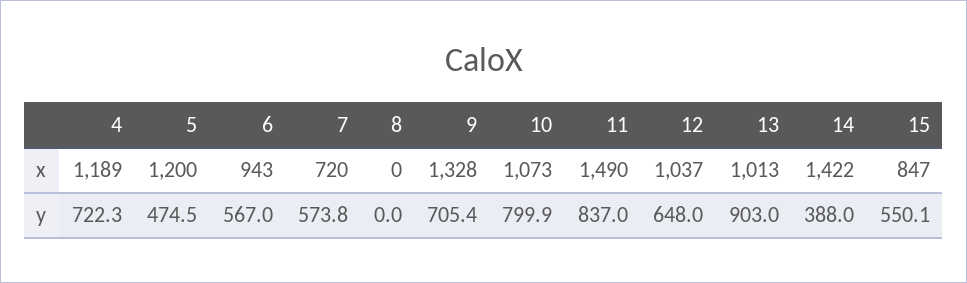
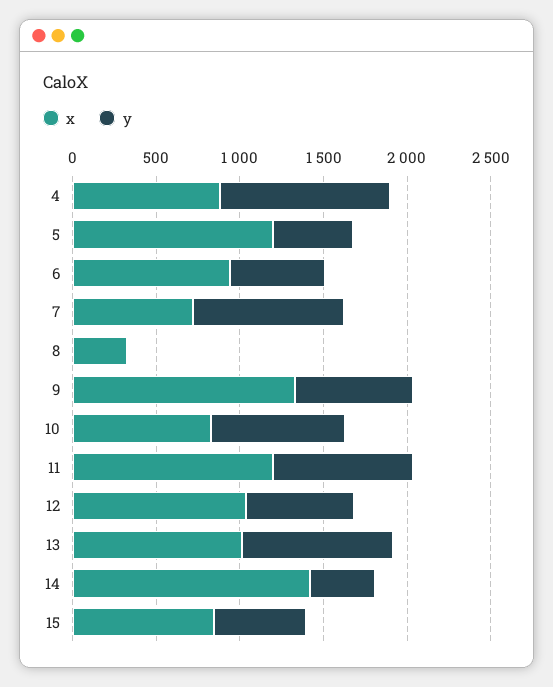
  {
    "x": {
-     "4": 1189,
+     "4": 900,
      "5": 1200,
      "6": 943,
      "7": 720,
-     "8": 0,
+     "8": 300,
      "9": 1328,
-     "10": 1073,
+     "10": 800,
-     "11": 1490,
+     "11": 1200,
      "12": 1037,
      "13": 1013,
      "14": 1422,
      "15": 847
    },
    "y": {
-     "4": 722.3,
+     "4": 1000,
      "5": 474.5,
      "6": 567,
-     "7": 573.8,
+     "7": 900,
      "8": 0,
      "9": 705.4,
      "10": 799.9,
      "11": 837,
      "12": 648,
      "13": 903,
      "14": 388,
      "15": 550.1
    }
  }

